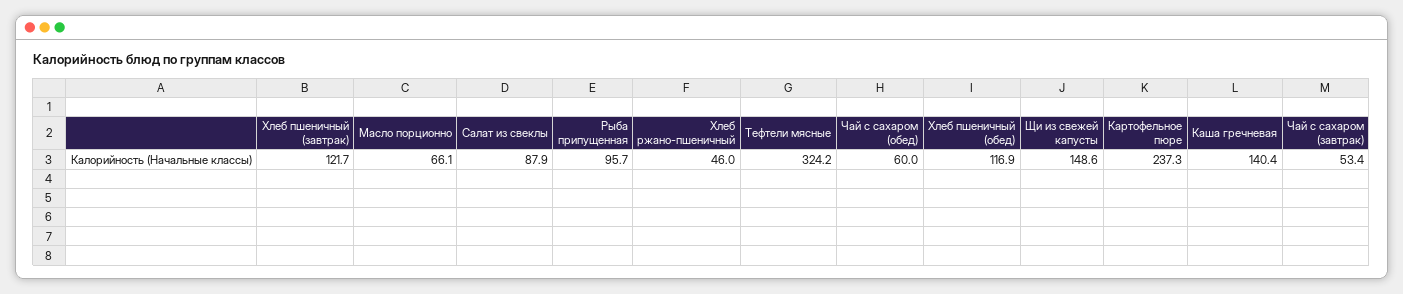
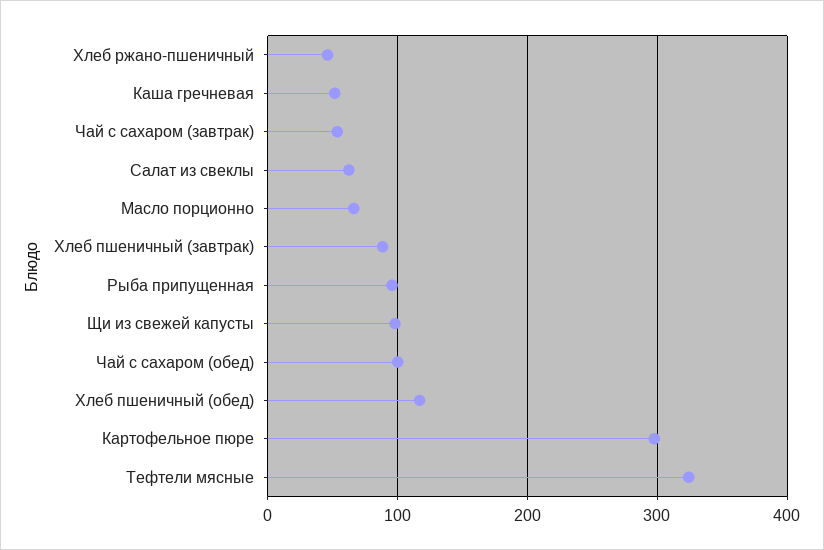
  {
-   "Хлеб пшеничный (завтрак)": 121.7,
+   "Хлеб пшеничный (завтрак)": 90,
    "Масло порционно": 66.1,
-   "Салат из свеклы": 87.9,
+   "Салат из свеклы": 60,
    "Рыба припущенная": 95.7,
    "Хлеб ржано-пшеничный": 46,
    "Тефтели мясные": 324.2,
-   "Чай с сахаром (обед)": 60,
+   "Чай с сахаром (обед)": 100,
    "Хлеб пшеничный (обед)": 116.9,
-   "Щи из свежей капусты": 148.6,
+   "Щи из свежей капусты": 100,
-   "Картофельное пюре": 237.3,
+   "Картофельное пюре": 300,
-   "Каша гречневая": 140.4,
+   "Каша гречневая": 50,
    "Чай с сахаром (завтрак)": 53.4
  }

